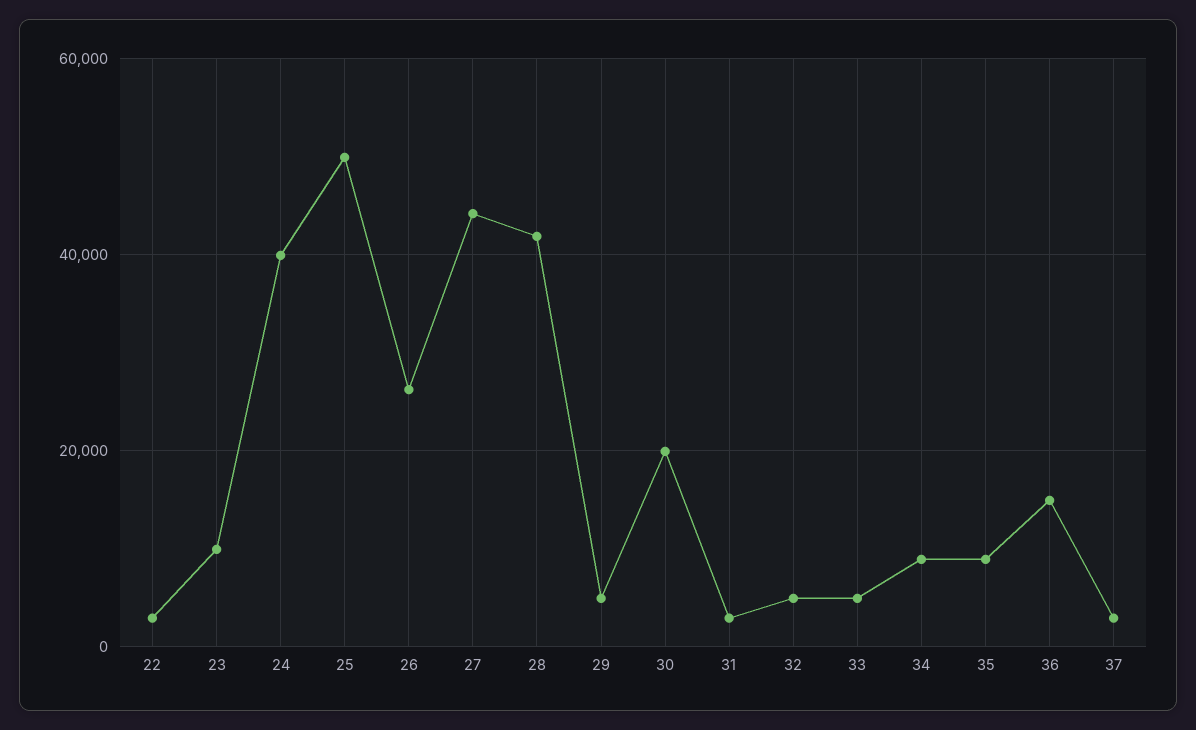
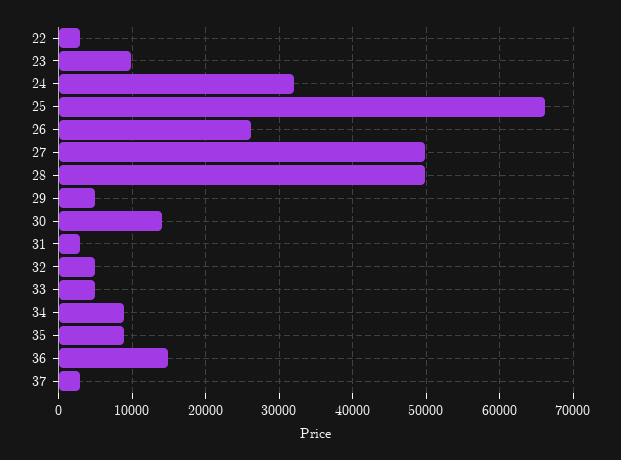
  {
    "22": 3000,
    "23": 10000,
-   "24": 40000,
+   "24": 32000,
-   "25": 50000,
+   "25": 66000,
    "26": 26000,
-   "27": 44000,
+   "27": 50000,
-   "28": 42000,
+   "28": 50000,
    "29": 5000,
-   "30": 20000,
+   "30": 14000,
    "31": 3000,
    "32": 5000,
    "33": 5000,
    "34": 9000,
    "35": 9000,
    "36": 15000,
    "37": 3000
  }

